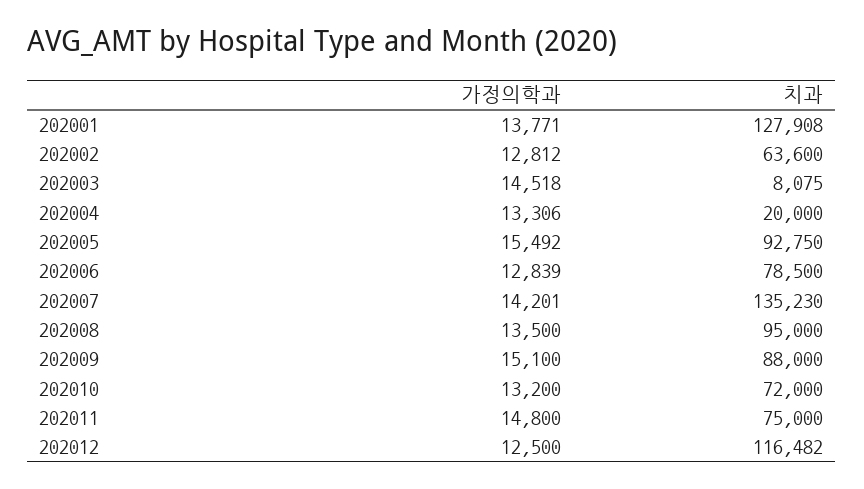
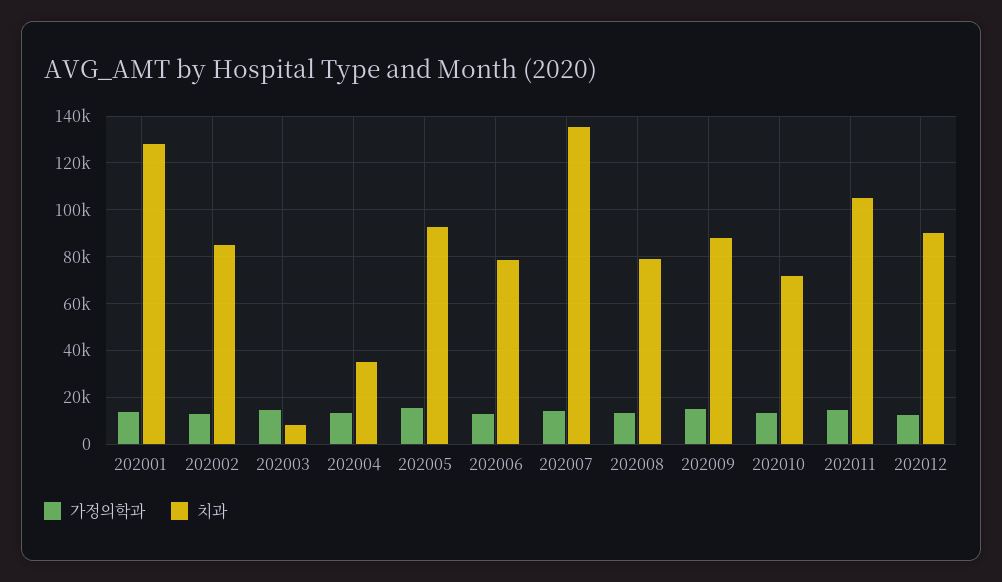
  {
    "가정의학과": {
      "202001": 13771,
      "202002": 12812,
      "202003": 14518,
      "202004": 13306,
      "202005": 15492,
      "202006": 12839,
      "202007": 14201,
      "202008": 13500,
      "202009": 15100,
      "202010": 13200,
      "202011": 14800,
      "202012": 12500
    },
    "치과": {
      "202001": 127908,
-     "202002": 63600,
+     "202002": 85000,
      "202003": 8075,
-     "202004": 20000,
+     "202004": 35000,
      "202005": 92750,
      "202006": 78500,
      "202007": 135230,
-     "202008": 95000,
+     "202008": 80000,
      "202009": 88000,
      "202010": 72000,
-     "202011": 75000,
+     "202011": 105000,
-     "202012": 116482
+     "202012": 90000
    }
  }

